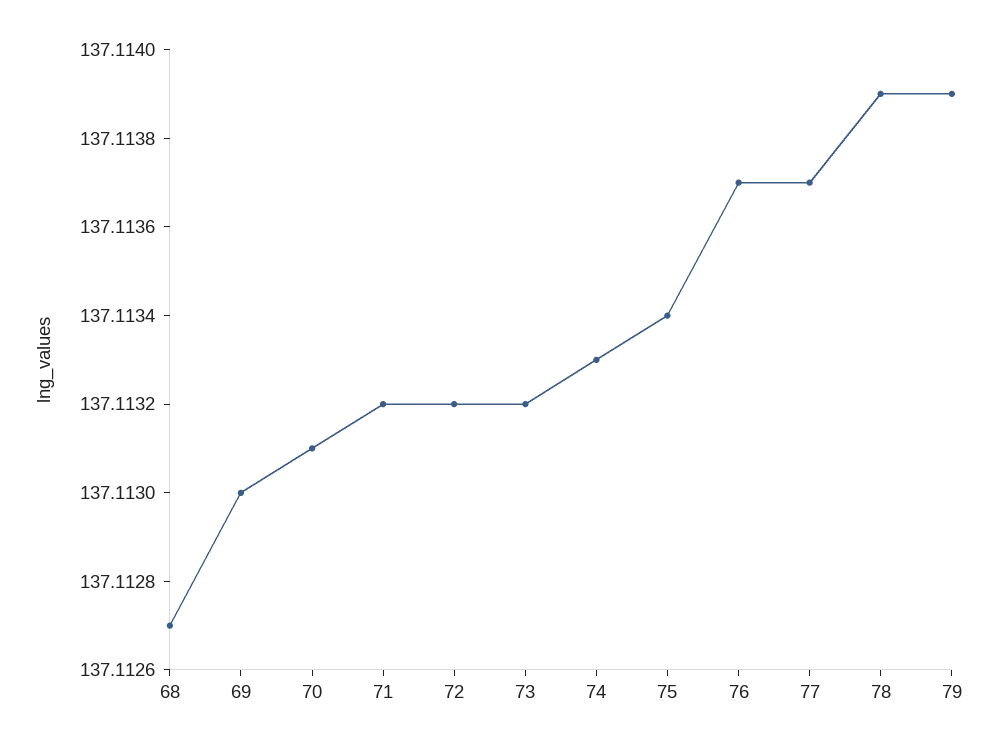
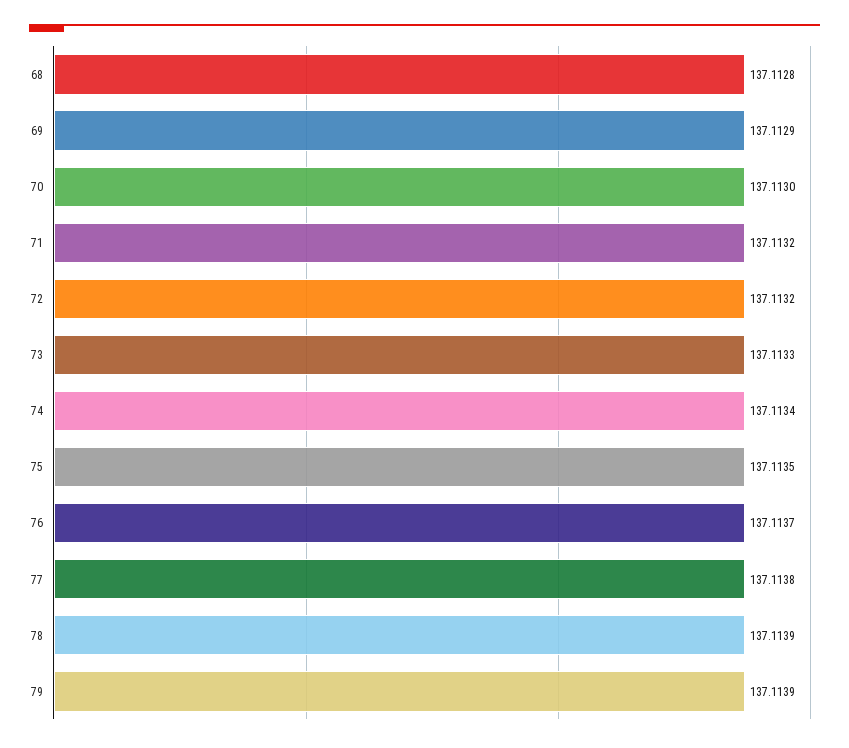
  {
-   "68": 137.1127,
+   "68": 137.1128,
-   "69": 137.113,
+   "69": 137.1129,
-   "70": 137.1131,
+   "70": 137.113,
    "71": 137.1132,
    "72": 137.1132,
-   "73": 137.1132,
+   "73": 137.1133,
-   "74": 137.1133,
+   "74": 137.1134,
-   "75": 137.1134,
+   "75": 137.1135,
    "76": 137.1137,
-   "77": 137.1137,
+   "77": 137.1138,
    "78": 137.1139,
    "79": 137.1139
  }

